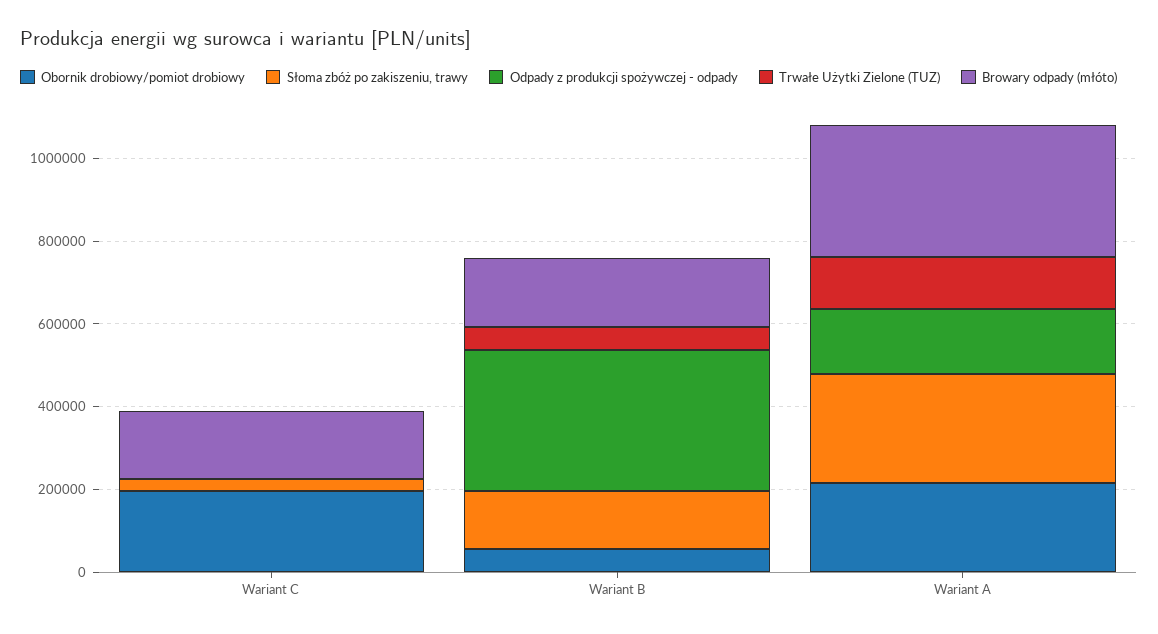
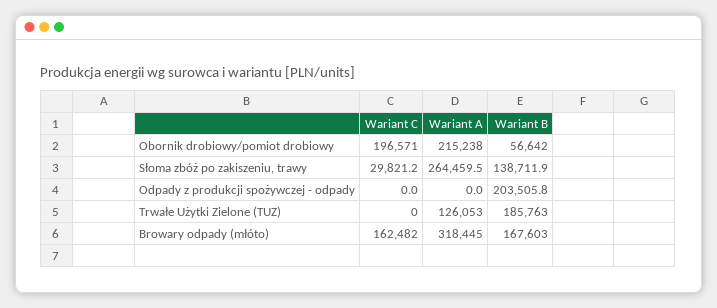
  {
    "Obornik drobiowy/pomiot drobiowy": {
      "Wariant C": 196571,
      "Wariant B": 56642,
      "Wariant A": 215238
    },
    "Słoma zbóż po zakiszeniu, trawy": {
      "Wariant C": 29821.2,
      "Wariant B": 138711.9,
      "Wariant A": 264459.5
    },
    "Odpady z produkcji spożywczej - odpady": {
      "Wariant C": 0,
-     "Wariant B": 350000,
+     "Wariant B": 203505.8,
-     "Wariant A": 150000
+     "Wariant A": 0
    },
    "Trwałe Użytki Zielone (TUZ)": {
      "Wariant C": 0,
-     "Wariant B": 50000,
+     "Wariant B": 185763,
      "Wariant A": 126053
    },
    "Browary odpady (młóto)": {
      "Wariant C": 162482,
      "Wariant B": 167603,
      "Wariant A": 318445
    }
  }

